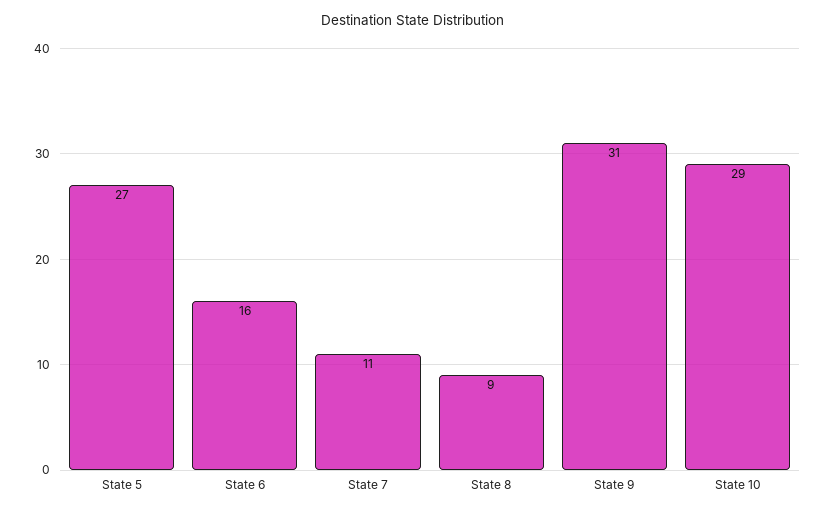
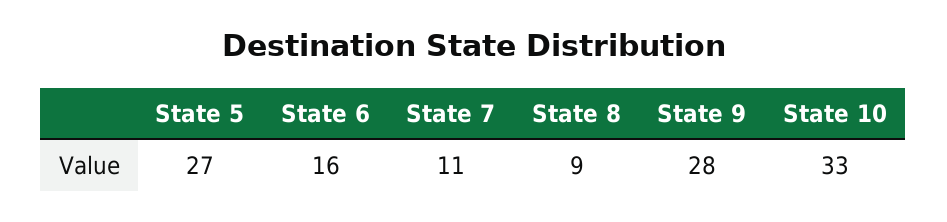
  {
    "State 5": 27,
    "State 6": 16,
    "State 7": 11,
    "State 8": 9,
-   "State 9": 31,
+   "State 9": 28,
-   "State 10": 29
+   "State 10": 33
  }

